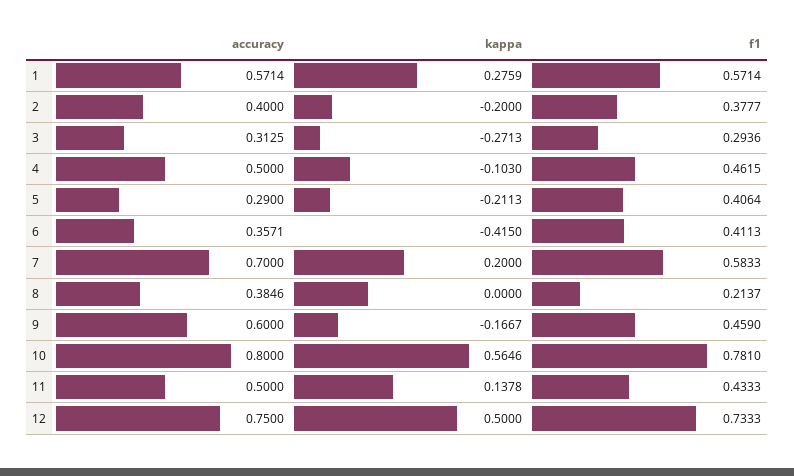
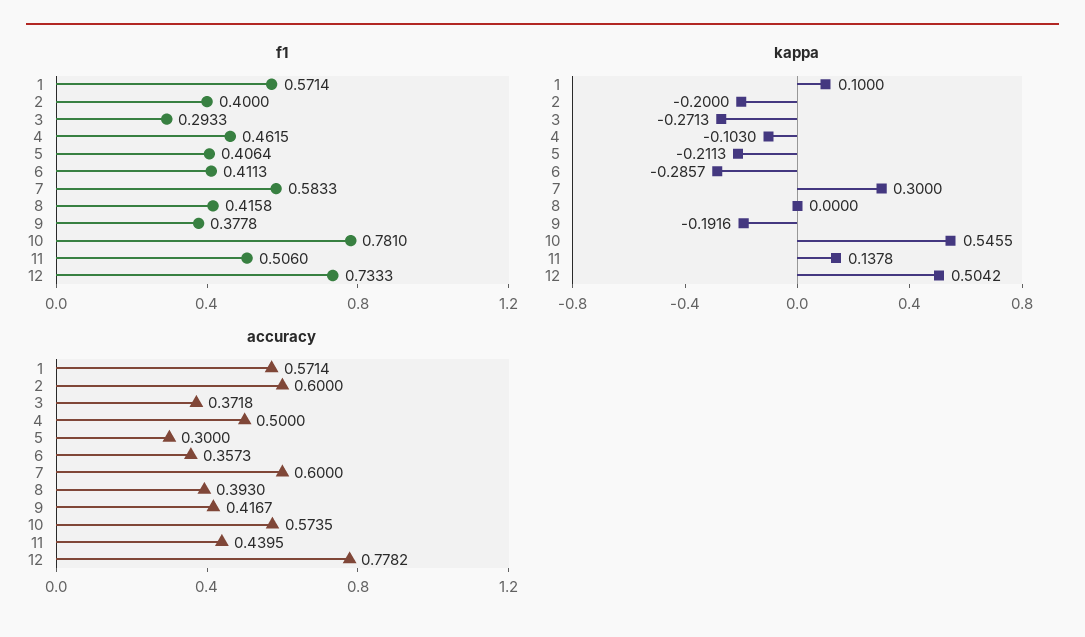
  {
    "accuracy": {
      "1": 0.5714,
-     "2": 0.4,
+     "2": 0.6,
-     "3": 0.3125,
+     "3": 0.3718,
      "4": 0.5,
-     "5": 0.29,
+     "5": 0.3,
-     "6": 0.3571,
+     "6": 0.3573,
-     "7": 0.7,
+     "7": 0.6,
-     "8": 0.3846,
+     "8": 0.393,
-     "9": 0.6,
+     "9": 0.4167,
-     "10": 0.8,
+     "10": 0.5735,
-     "11": 0.5,
+     "11": 0.4395,
-     "12": 0.75
+     "12": 0.7782
    },
    "kappa": {
-     "1": 0.2759,
+     "1": 0.1,
      "2": -0.2,
      "3": -0.2713,
      "4": -0.103,
      "5": -0.2113,
-     "6": -0.415,
+     "6": -0.2857,
-     "7": 0.2,
+     "7": 0.3,
      "8": 0,
-     "9": -0.1667,
+     "9": -0.1916,
-     "10": 0.5646,
+     "10": 0.5455,
      "11": 0.1378,
-     "12": 0.5
+     "12": 0.5042
    },
    "f1": {
      "1": 0.5714,
-     "2": 0.3777,
+     "2": 0.4,
-     "3": 0.2936,
+     "3": 0.2933,
      "4": 0.4615,
      "5": 0.4064,
      "6": 0.4113,
      "7": 0.5833,
-     "8": 0.2137,
+     "8": 0.4158,
-     "9": 0.459,
+     "9": 0.3778,
      "10": 0.781,
-     "11": 0.4333,
+     "11": 0.506,
      "12": 0.7333
    }
  }

